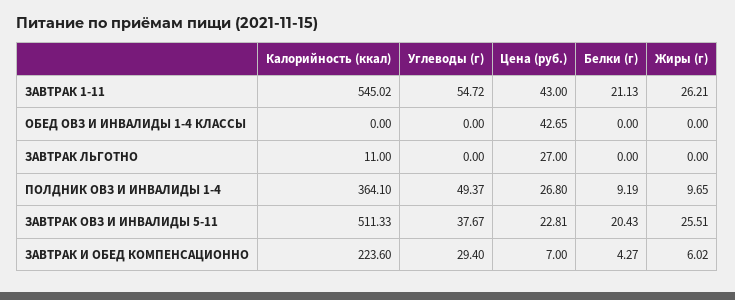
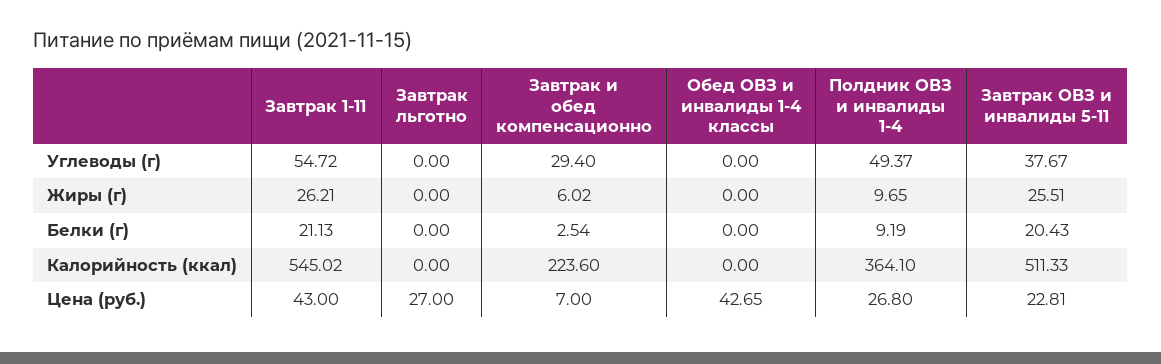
  {
    "Калорийность (ккал)": {
      "ЗАВТРАК 1-11": 545.02,
      "ОБЕД ОВЗ И ИНВАЛИДЫ 1-4 КЛАССЫ": 0,
-     "ЗАВТРАК ЛЬГОТНО": 11,
+     "ЗАВТРАК ЛЬГОТНО": 0,
      "ПОЛДНИК ОВЗ И ИНВАЛИДЫ 1-4": 364.1,
      "ЗАВТРАК ОВЗ И ИНВАЛИДЫ 5-11": 511.33,
      "ЗАВТРАК И ОБЕД КОМПЕНСАЦИОННО": 223.6
    },
    "Углеводы (г)": {
      "ЗАВТРАК 1-11": 54.72,
      "ОБЕД ОВЗ И ИНВАЛИДЫ 1-4 КЛАССЫ": 0,
      "ЗАВТРАК ЛЬГОТНО": 0,
      "ПОЛДНИК ОВЗ И ИНВАЛИДЫ 1-4": 49.37,
      "ЗАВТРАК ОВЗ И ИНВАЛИДЫ 5-11": 37.67,
      "ЗАВТРАК И ОБЕД КОМПЕНСАЦИОННО": 29.4
    },
    "Цена (руб.)": {
      "ЗАВТРАК 1-11": 43,
      "ОБЕД ОВЗ И ИНВАЛИДЫ 1-4 КЛАССЫ": 42.65,
      "ЗАВТРАК ЛЬГОТНО": 27,
      "ПОЛДНИК ОВЗ И ИНВАЛИДЫ 1-4": 26.8,
      "ЗАВТРАК ОВЗ И ИНВАЛИДЫ 5-11": 22.81,
      "ЗАВТРАК И ОБЕД КОМПЕНСАЦИОННО": 7
    },
    "Белки (г)": {
      "ЗАВТРАК 1-11": 21.13,
      "ОБЕД ОВЗ И ИНВАЛИДЫ 1-4 КЛАССЫ": 0,
      "ЗАВТРАК ЛЬГОТНО": 0,
      "ПОЛДНИК ОВЗ И ИНВАЛИДЫ 1-4": 9.19,
      "ЗАВТРАК ОВЗ И ИНВАЛИДЫ 5-11": 20.43,
-     "ЗАВТРАК И ОБЕД КОМПЕНСАЦИОННО": 4.27
+     "ЗАВТРАК И ОБЕД КОМПЕНСАЦИОННО": 2.54
    },
    "Жиры (г)": {
      "ЗАВТРАК 1-11": 26.21,
      "ОБЕД ОВЗ И ИНВАЛИДЫ 1-4 КЛАССЫ": 0,
      "ЗАВТРАК ЛЬГОТНО": 0,
      "ПОЛДНИК ОВЗ И ИНВАЛИДЫ 1-4": 9.65,
      "ЗАВТРАК ОВЗ И ИНВАЛИДЫ 5-11": 25.51,
      "ЗАВТРАК И ОБЕД КОМПЕНСАЦИОННО": 6.02
    }
  }

